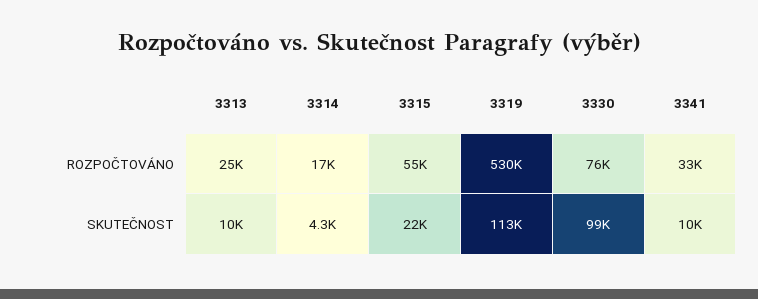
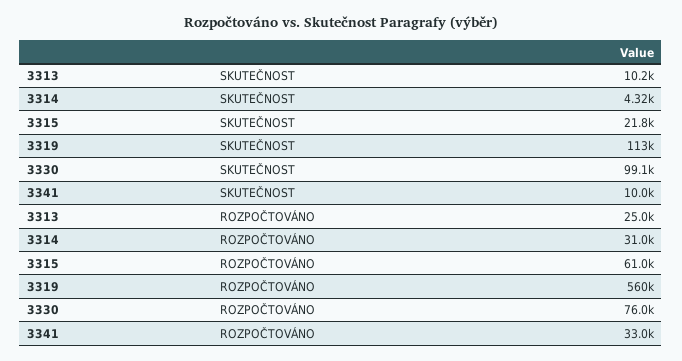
  {
    "3313": {
      "ROZPOČTOVÁNO": 25000,
      "SKUTEČNOST": 10200
    },
    "3314": {
-     "ROZPOČTOVÁNO": 17000,
+     "ROZPOČTOVÁNO": 31000,
      "SKUTEČNOST": 4320
    },
    "3315": {
-     "ROZPOČTOVÁNO": 55000,
+     "ROZPOČTOVÁNO": 61000,
      "SKUTEČNOST": 21800
    },
    "3319": {
-     "ROZPOČTOVÁNO": 530000,
+     "ROZPOČTOVÁNO": 560000,
      "SKUTEČNOST": 113000
    },
    "3330": {
      "ROZPOČTOVÁNO": 76000,
      "SKUTEČNOST": 99100
    },
    "3341": {
      "ROZPOČTOVÁNO": 33000,
      "SKUTEČNOST": 10000
    }
  }

